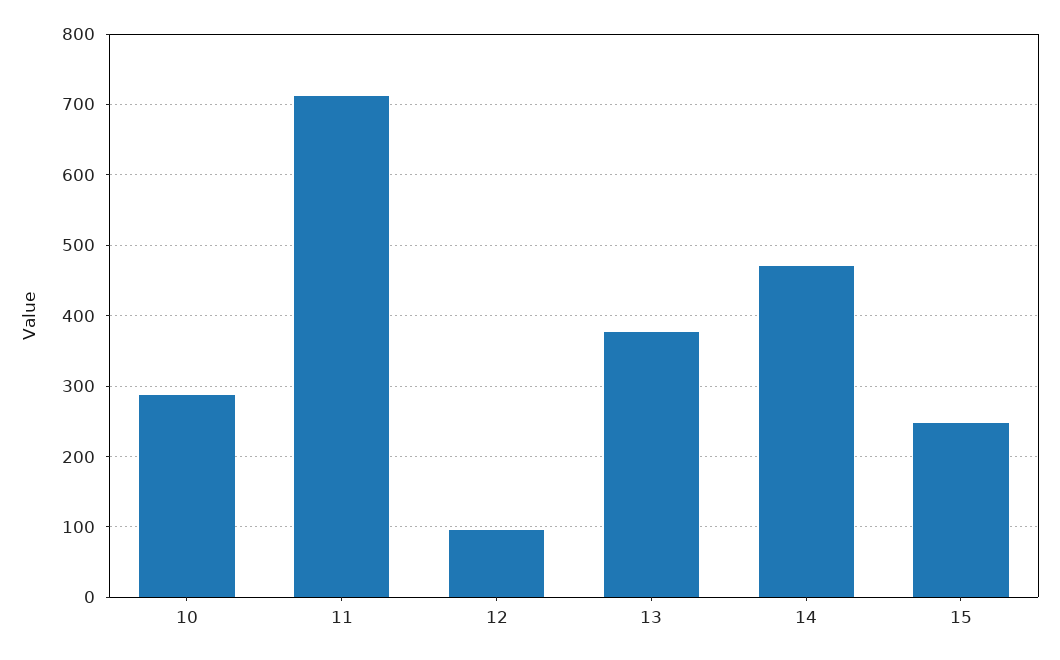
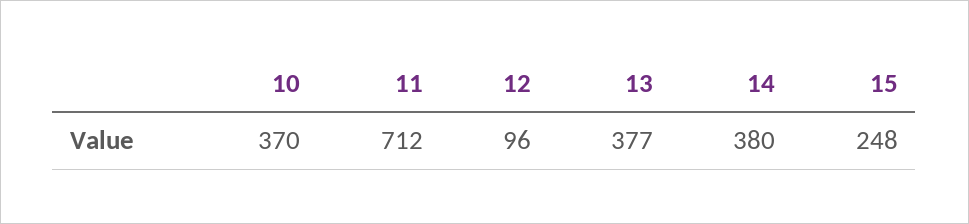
  {
-   "10": 290,
+   "10": 370,
    "11": 712,
    "12": 96,
    "13": 377,
-   "14": 470,
+   "14": 380,
    "15": 248
  }

